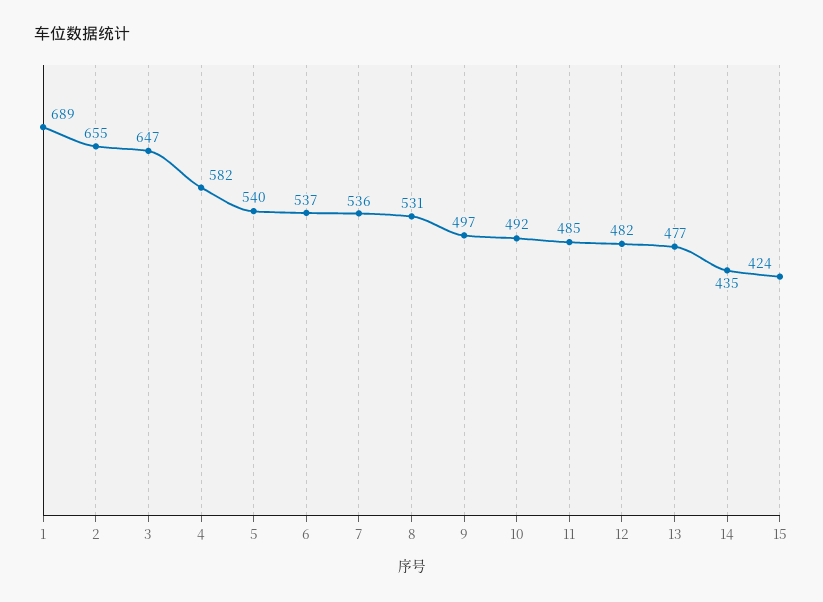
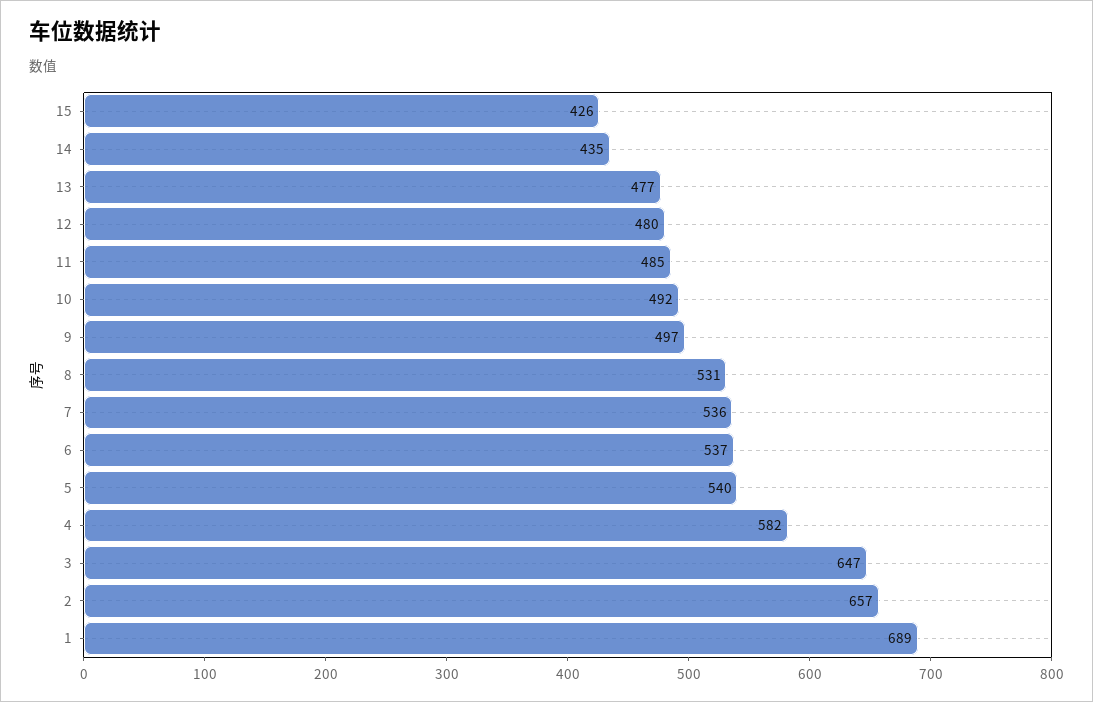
  {
    "1": 689,
-   "2": 655,
+   "2": 657,
    "3": 647,
    "4": 582,
    "5": 540,
    "6": 537,
    "7": 536,
    "8": 531,
    "9": 497,
    "10": 492,
    "11": 485,
-   "12": 482,
+   "12": 480,
    "13": 477,
    "14": 435,
-   "15": 424
+   "15": 426
  }

